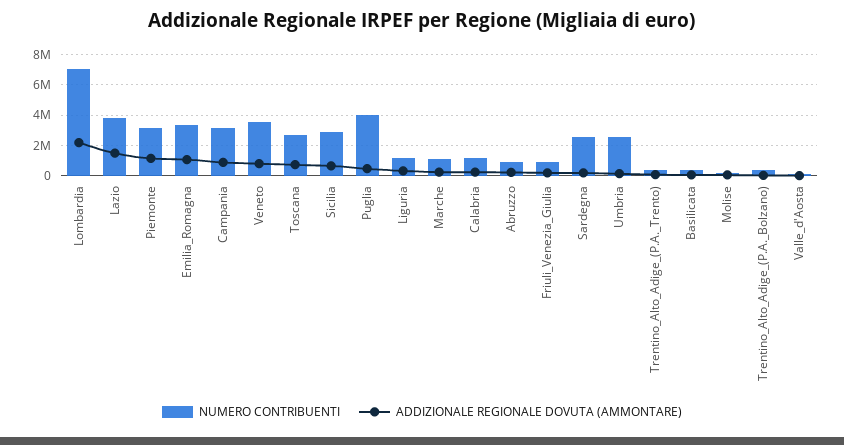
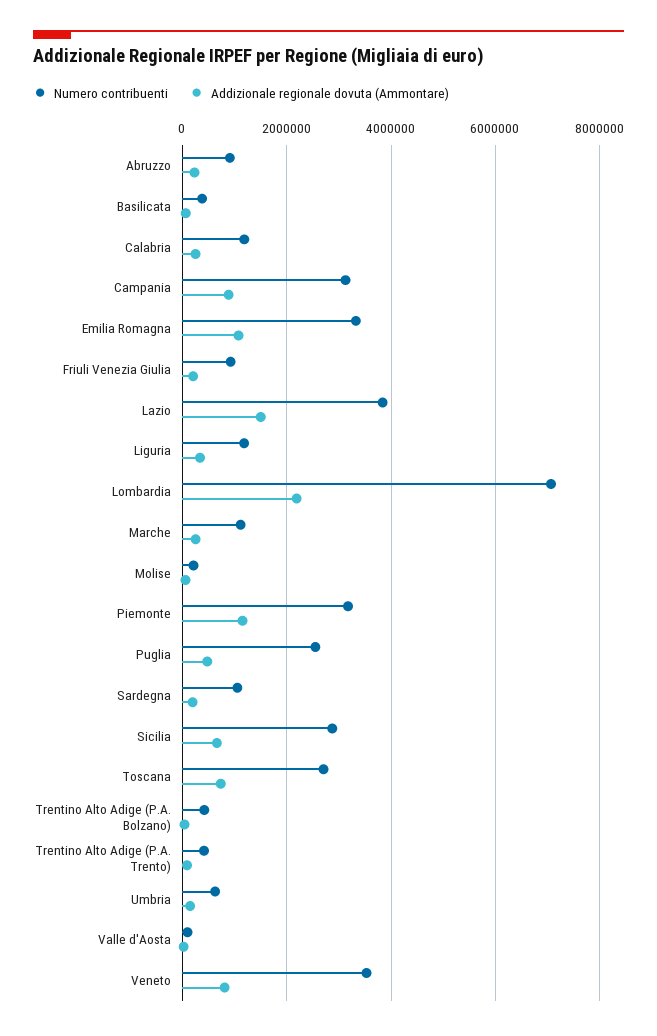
  {
    "NUMERO CONTRIBUENTI": {
      "Lombardia": 7000000,
      "Lazio": 3800000,
      "Piemonte": 3200000,
      "Emilia_Romagna": 3400000,
      "Campania": 3200000,
      "Veneto": 3600000,
      "Toscana": 2800000,
      "Sicilia": 2800000,
-     "Puglia": 4000000,
+     "Puglia": 2600000,
      "Liguria": 1200000,
      "Marche": 1200000,
      "Calabria": 1200000,
      "Abruzzo": 1000000,
      "Friuli_Venezia_Giulia": 1000000,
-     "Sardegna": 2500000,
+     "Sardegna": 1000000,
-     "Umbria": 2500000,
+     "Umbria": 600000,
      "Trentino_Alto_Adige_(P.A._Trento)": 400000,
      "Basilicata": 400000,
      "Molise": 200000,
      "Trentino_Alto_Adige_(P.A._Bolzano)": 400000,
      "Valle_d'Aosta": 0
    },
    "ADDIZIONALE REGIONALE DOVUTA (AMMONTARE)": {
      "Lombardia": 2200000,
      "Lazio": 1600000,
      "Piemonte": 1200000,
      "Emilia_Romagna": 1000000,
      "Campania": 800000,
      "Veneto": 800000,
      "Toscana": 800000,
      "Sicilia": 600000,
      "Puglia": 400000,
      "Liguria": 400000,
      "Marche": 200000,
      "Calabria": 200000,
      "Abruzzo": 200000,
      "Friuli_Venezia_Giulia": 200000,
      "Sardegna": 200000,
      "Umbria": 200000,
      "Trentino_Alto_Adige_(P.A._Trento)": 0,
      "Basilicata": 0,
      "Molise": 0,
      "Trentino_Alto_Adige_(P.A._Bolzano)": 0,
      "Valle_d'Aosta": 0
    }
  }

